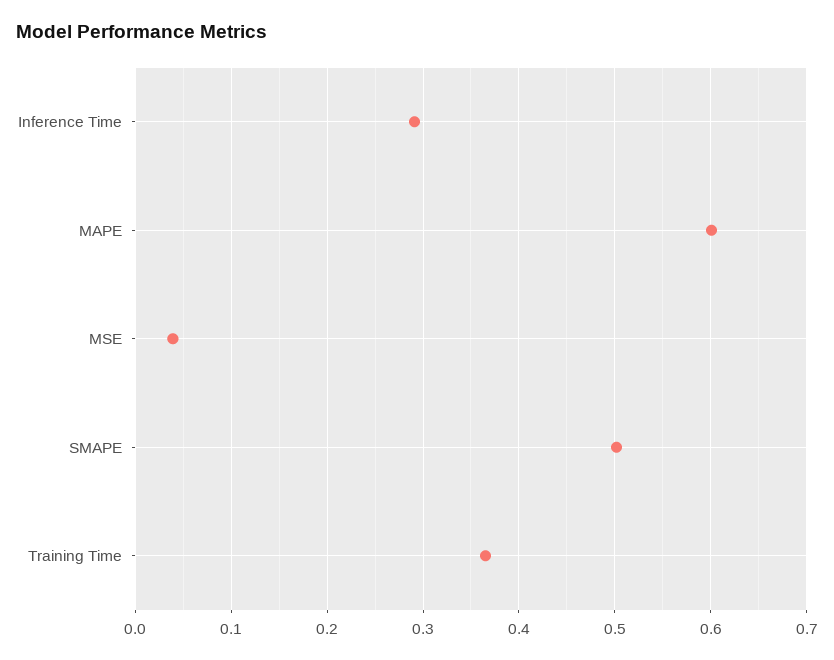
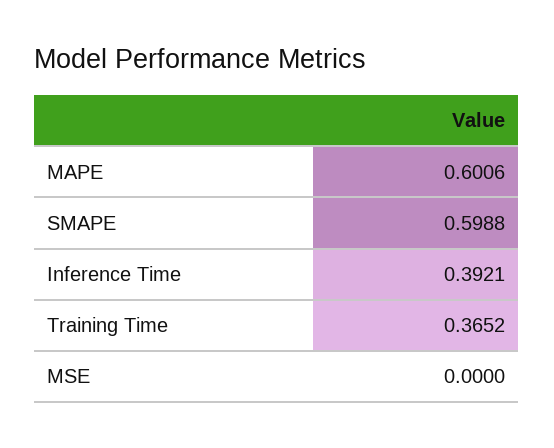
  {
-   "Inference Time": 0.29,
+   "Inference Time": 0.3921,
    "MAPE": 0.6006,
-   "MSE": 0.04,
+   "MSE": 0,
-   "SMAPE": 0.5,
+   "SMAPE": 0.5988,
    "Training Time": 0.3652
  }

